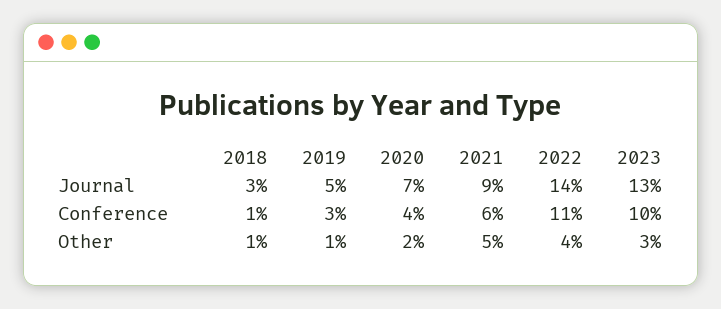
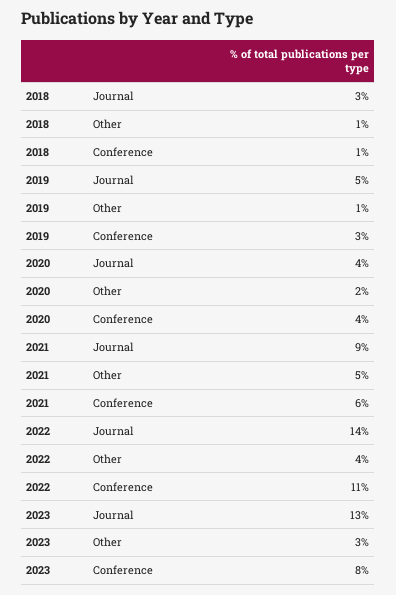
  {
    "2018": {
      "Journal": 3,
      "Conference": 1,
      "Other": 1
    },
    "2019": {
      "Journal": 5,
      "Conference": 3,
      "Other": 1
    },
    "2020": {
-     "Journal": 7,
+     "Journal": 4,
      "Conference": 4,
      "Other": 2
    },
    "2021": {
      "Journal": 9,
      "Conference": 6,
      "Other": 5
    },
    "2022": {
      "Journal": 14,
      "Conference": 11,
      "Other": 4
    },
    "2023": {
      "Journal": 13,
-     "Conference": 10,
+     "Conference": 8,
      "Other": 3
    }
  }

